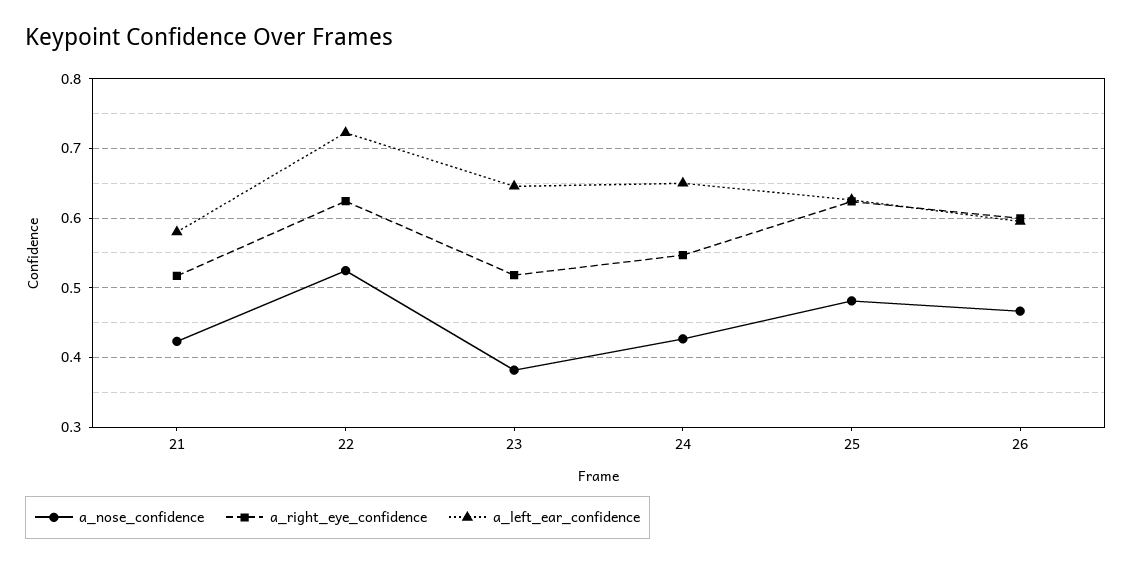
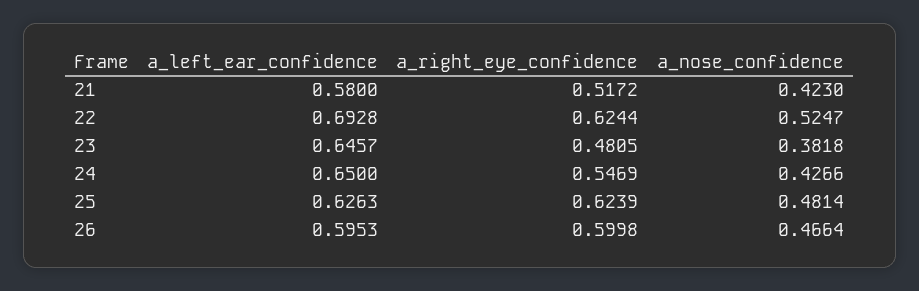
  {
    "a_nose_confidence": {
      "21": 0.423,
      "22": 0.5247,
      "23": 0.3818,
      "24": 0.4266,
      "25": 0.4814,
      "26": 0.4664
    },
    "a_right_eye_confidence": {
      "21": 0.5172,
      "22": 0.6244,
-     "23": 0.52,
+     "23": 0.4805,
      "24": 0.5469,
      "25": 0.6239,
      "26": 0.5998
    },
    "a_left_ear_confidence": {
      "21": 0.58,
-     "22": 0.72,
+     "22": 0.6928,
      "23": 0.6457,
      "24": 0.65,
      "25": 0.6263,
      "26": 0.5953
    }
  }

